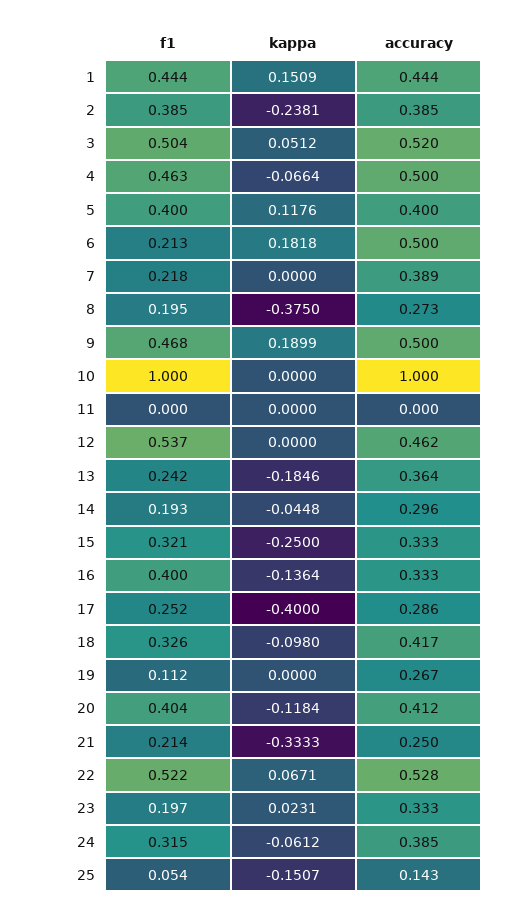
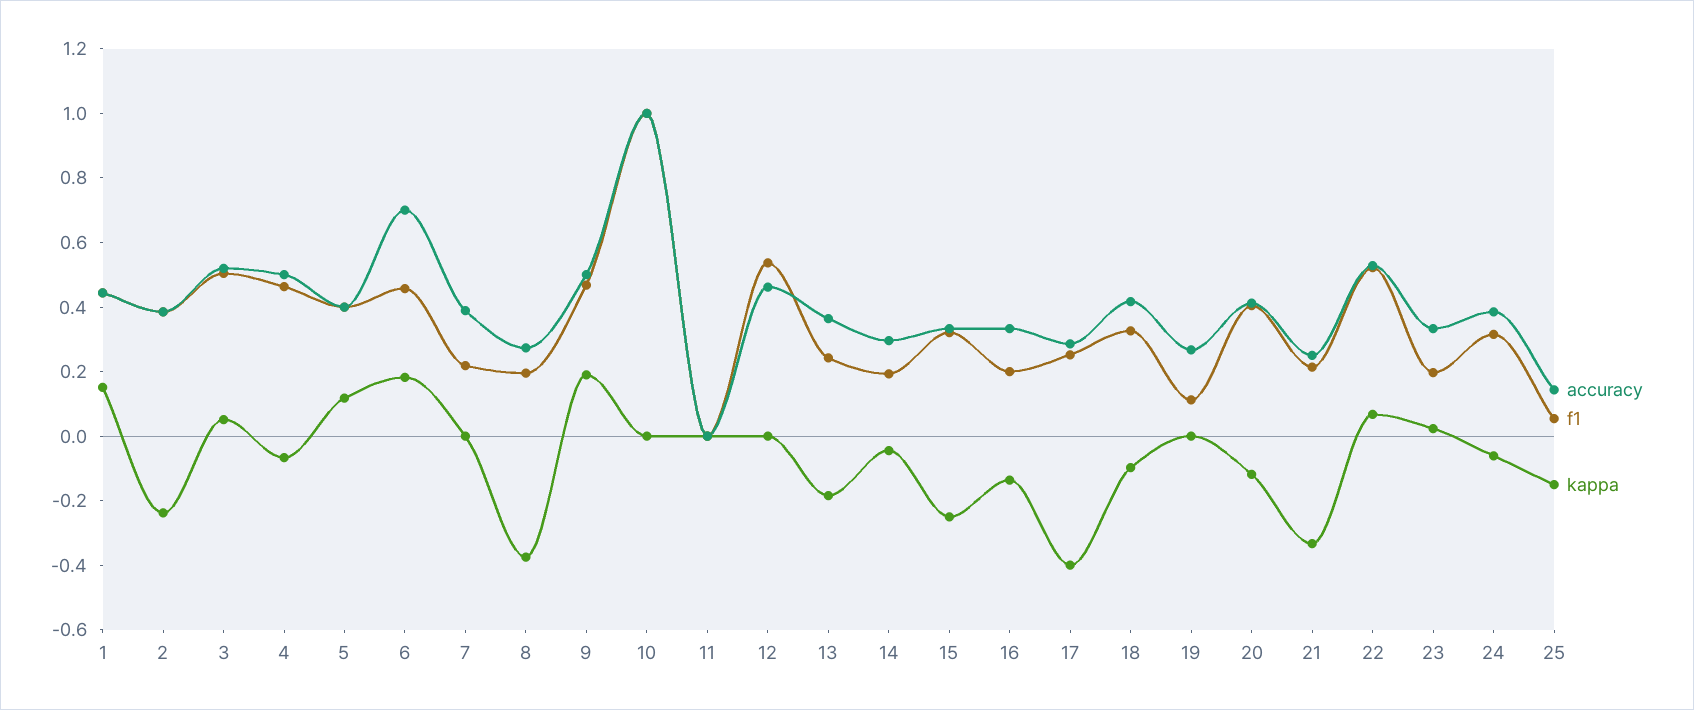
  {
    "f1": {
      "1": 0.444,
      "2": 0.385,
      "3": 0.504,
      "4": 0.463,
      "5": 0.4,
-     "6": 0.213,
+     "6": 0.45,
      "7": 0.218,
      "8": 0.195,
      "9": 0.468,
      "10": 1,
      "11": 0,
      "12": 0.537,
      "13": 0.242,
      "14": 0.193,
      "15": 0.321,
-     "16": 0.4,
+     "16": 0.2,
      "17": 0.252,
      "18": 0.326,
      "19": 0.112,
      "20": 0.404,
      "21": 0.214,
      "22": 0.522,
      "23": 0.197,
      "24": 0.315,
      "25": 0.054
    },
    "kappa": {
      "1": 0.1509,
      "2": -0.2381,
      "3": 0.0512,
      "4": -0.0664,
      "5": 0.1176,
      "6": 0.1818,
      "7": 0,
      "8": -0.375,
      "9": 0.1899,
      "10": 0,
      "11": 0,
      "12": 0,
      "13": -0.1846,
      "14": -0.0448,
      "15": -0.25,
      "16": -0.1364,
      "17": -0.4,
      "18": -0.098,
      "19": 0,
      "20": -0.1184,
      "21": -0.3333,
      "22": 0.0671,
      "23": 0.0231,
      "24": -0.0612,
      "25": -0.1507
    },
    "accuracy": {
      "1": 0.444,
      "2": 0.385,
      "3": 0.52,
      "4": 0.5,
      "5": 0.4,
-     "6": 0.5,
+     "6": 0.7,
      "7": 0.389,
      "8": 0.273,
      "9": 0.5,
      "10": 1,
      "11": 0,
      "12": 0.462,
      "13": 0.364,
      "14": 0.296,
      "15": 0.333,
      "16": 0.333,
      "17": 0.286,
      "18": 0.417,
      "19": 0.267,
      "20": 0.412,
      "21": 0.25,
      "22": 0.528,
      "23": 0.333,
      "24": 0.385,
      "25": 0.143
    }
  }

